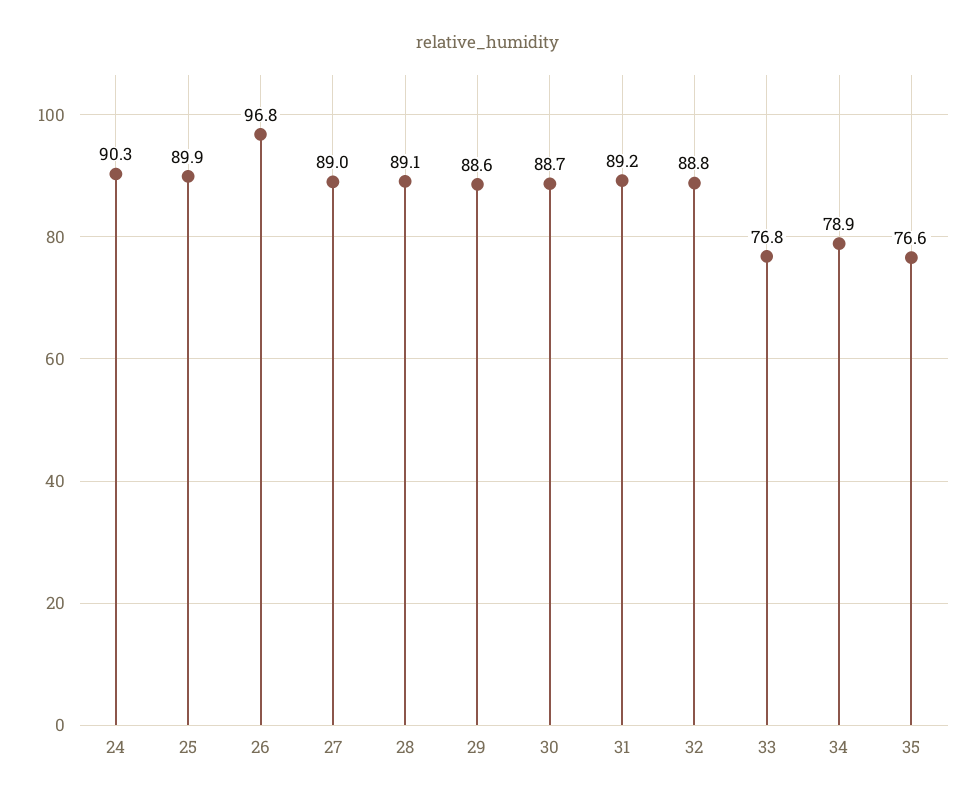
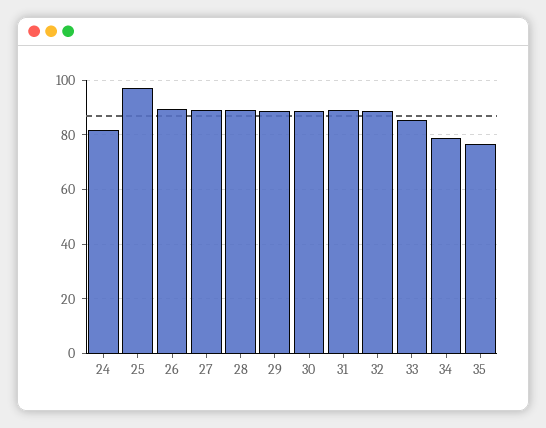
  {
-   "24": 90.3,
+   "24": 82.5,
-   "25": 89.9,
+   "25": 97.5,
-   "26": 96.8,
+   "26": 90,
    "27": 89,
    "28": 89.1,
    "29": 88.6,
    "30": 88.7,
    "31": 89.2,
    "32": 88.8,
-   "33": 76.8,
+   "33": 85,
    "34": 78.9,
    "35": 76.6
  }

